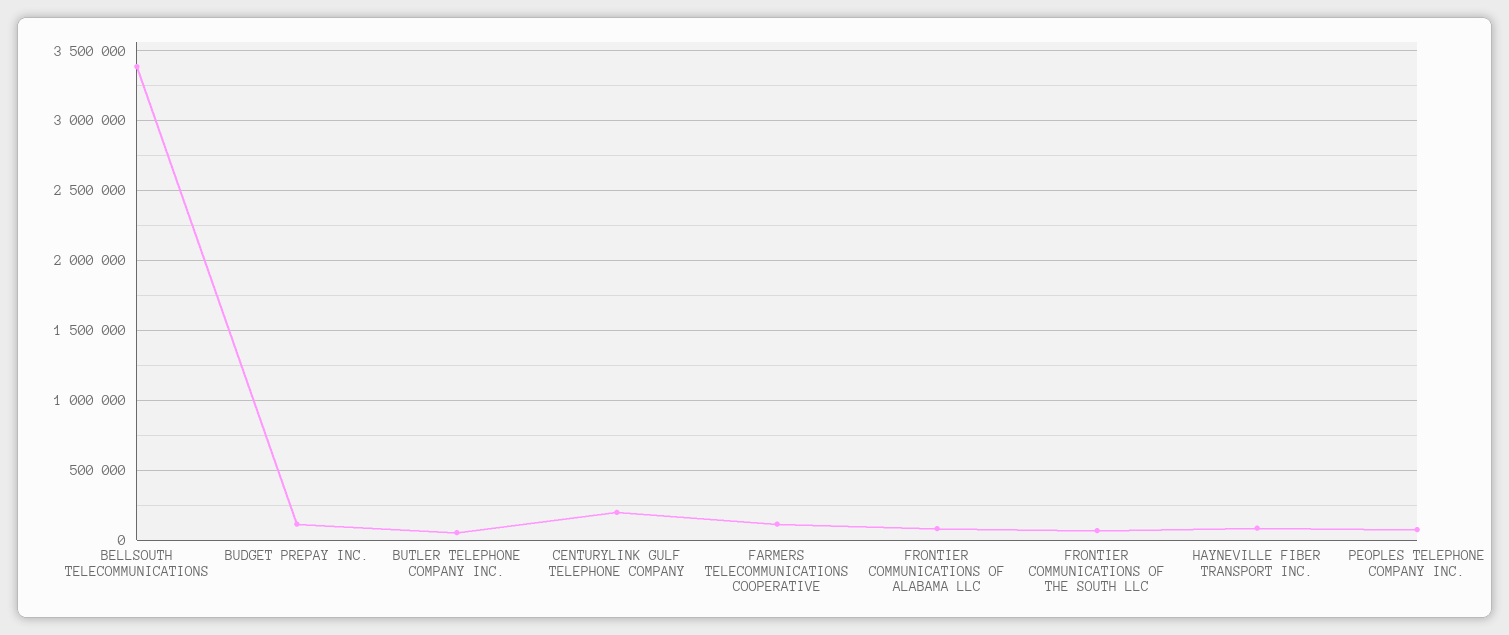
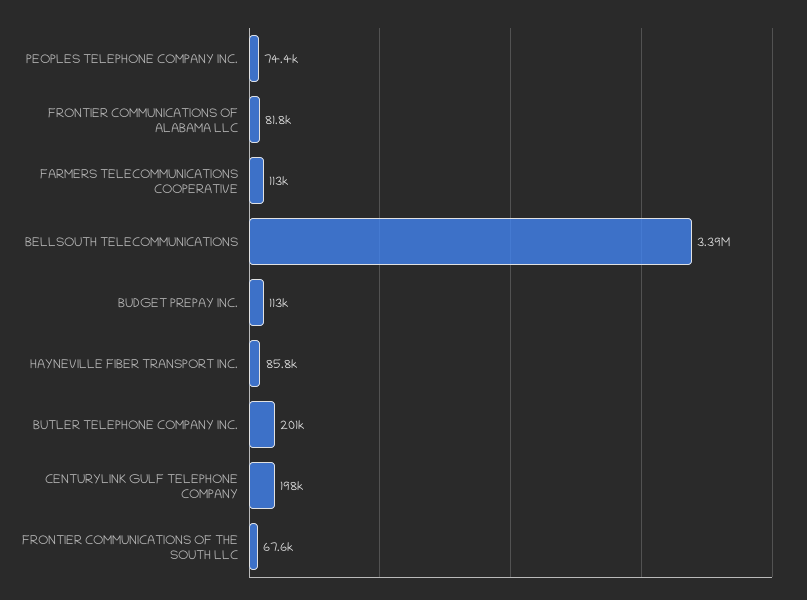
  {
    "BELLSOUTH TELECOMMUNICATIONS": 3390000,
    "BUDGET PREPAY INC.": 113000,
-   "BUTLER TELEPHONE COMPANY INC.": 50000,
+   "BUTLER TELEPHONE COMPANY INC.": 201000,
    "CENTURYLINK GULF TELEPHONE COMPANY": 198000,
    "FARMERS TELECOMMUNICATIONS COOPERATIVE": 113000,
    "FRONTIER COMMUNICATIONS OF ALABAMA LLC": 81800,
    "FRONTIER COMMUNICATIONS OF THE SOUTH LLC": 67600,
    "HAYNEVILLE FIBER TRANSPORT INC.": 85800,
    "PEOPLES TELEPHONE COMPANY INC.": 74400
  }

